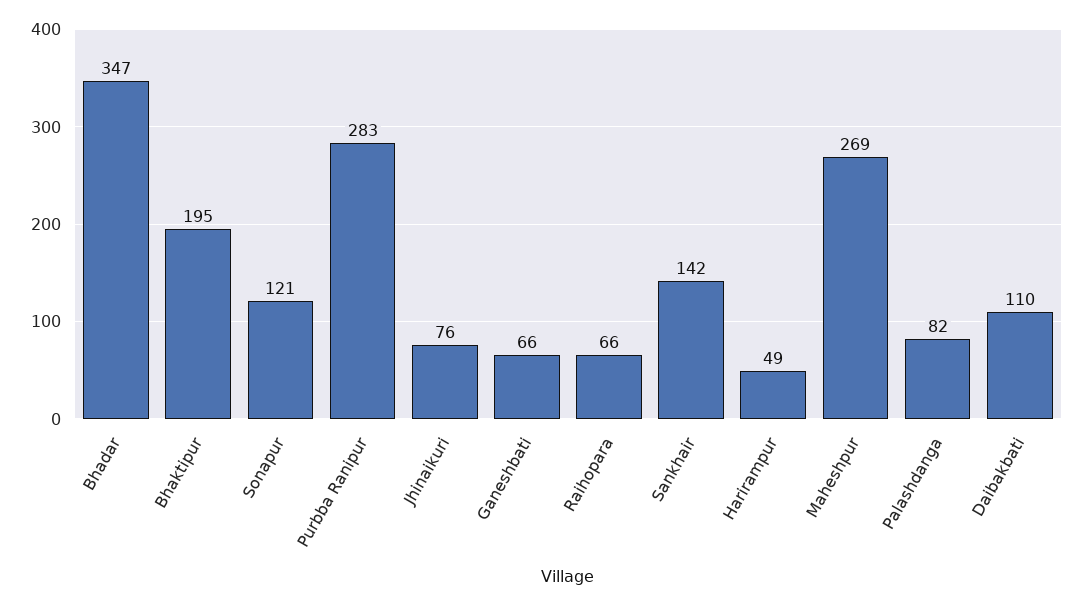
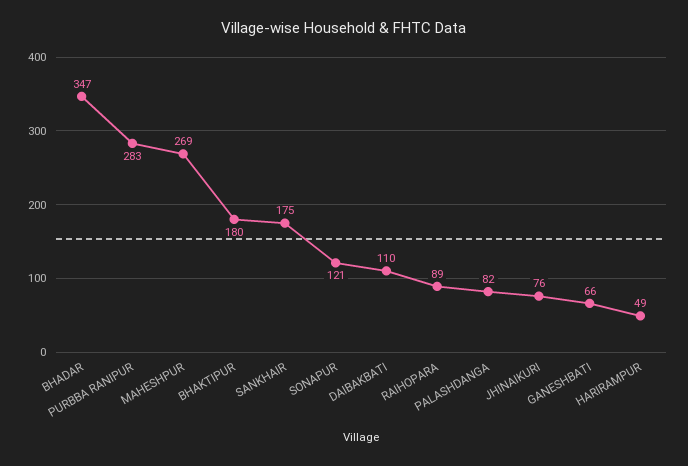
  {
    "Bhadar": 347,
-   "Bhaktipur": 195,
+   "Bhaktipur": 180,
    "Sonapur": 121,
    "Purbba Ranipur": 283,
    "Jhinaikuri": 76,
    "Ganeshbati": 66,
-   "Raihopara": 66,
+   "Raihopara": 89,
-   "Sankhair": 142,
+   "Sankhair": 175,
    "Harirampur": 49,
    "Maheshpur": 269,
    "Palashdanga": 82,
    "Daibakbati": 110
  }

